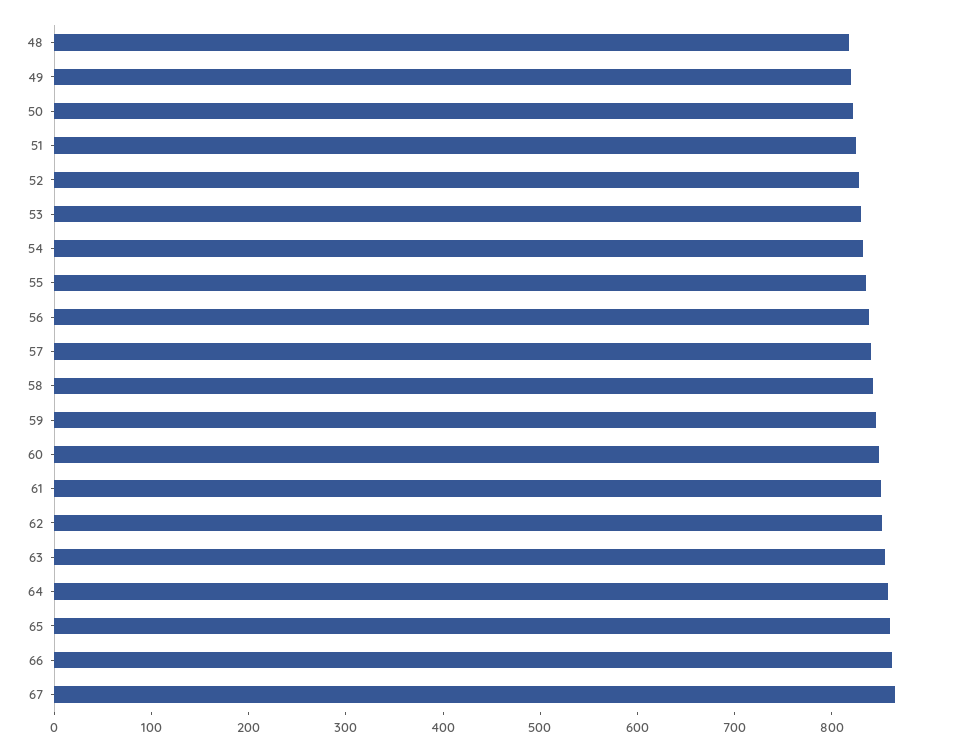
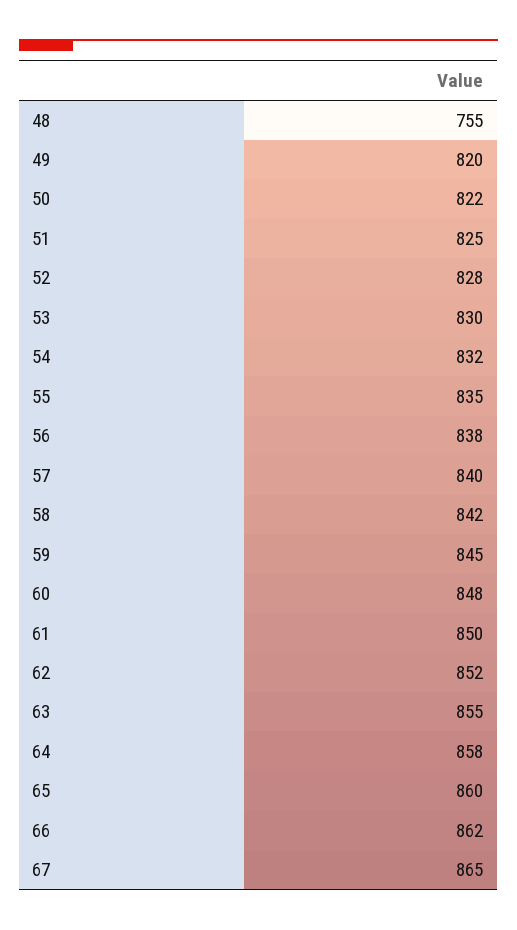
  {
-   "48": 820,
+   "48": 755,
    "49": 820,
    "50": 822,
    "51": 825,
    "52": 828,
    "53": 830,
    "54": 832,
    "55": 835,
    "56": 838,
    "57": 840,
    "58": 842,
    "59": 845,
    "60": 848,
    "61": 850,
    "62": 852,
    "63": 855,
    "64": 858,
    "65": 860,
    "66": 862,
    "67": 865
  }

